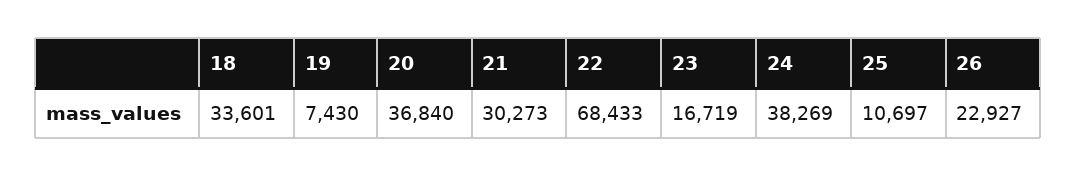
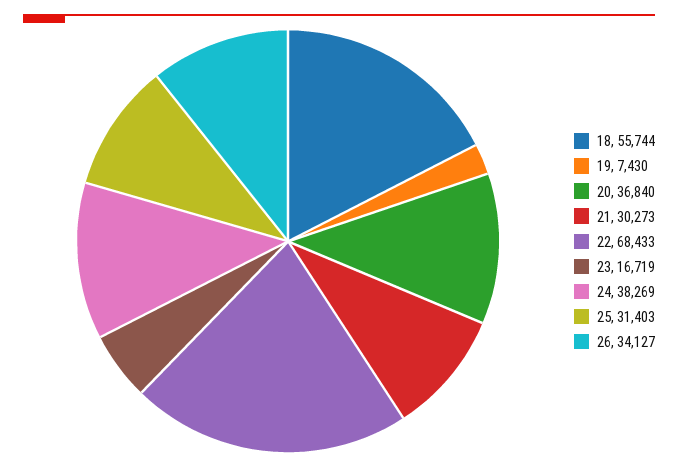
  {
-   "18": 33601,
+   "18": 55744,
    "19": 7430,
    "20": 36840,
    "21": 30273,
    "22": 68433,
    "23": 16719,
    "24": 38269,
-   "25": 10697,
+   "25": 31403,
-   "26": 22927
+   "26": 34127
  }

